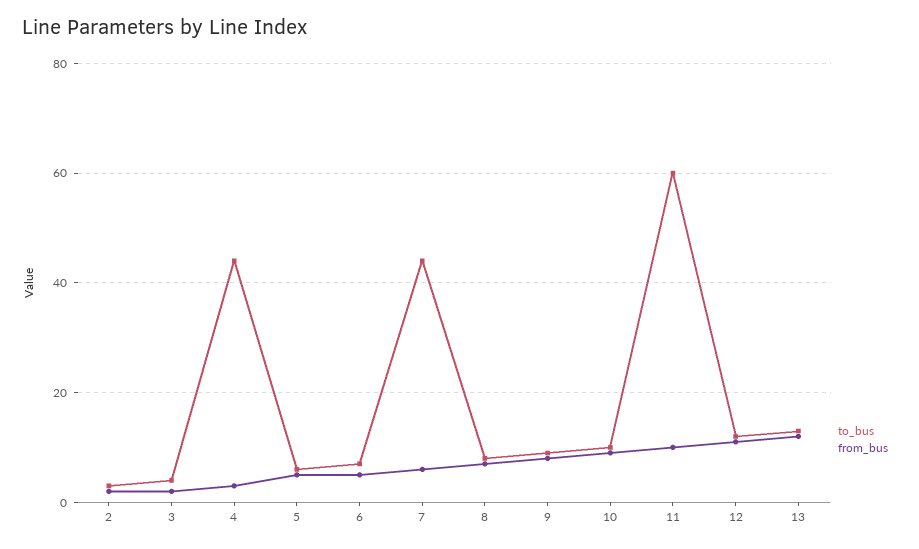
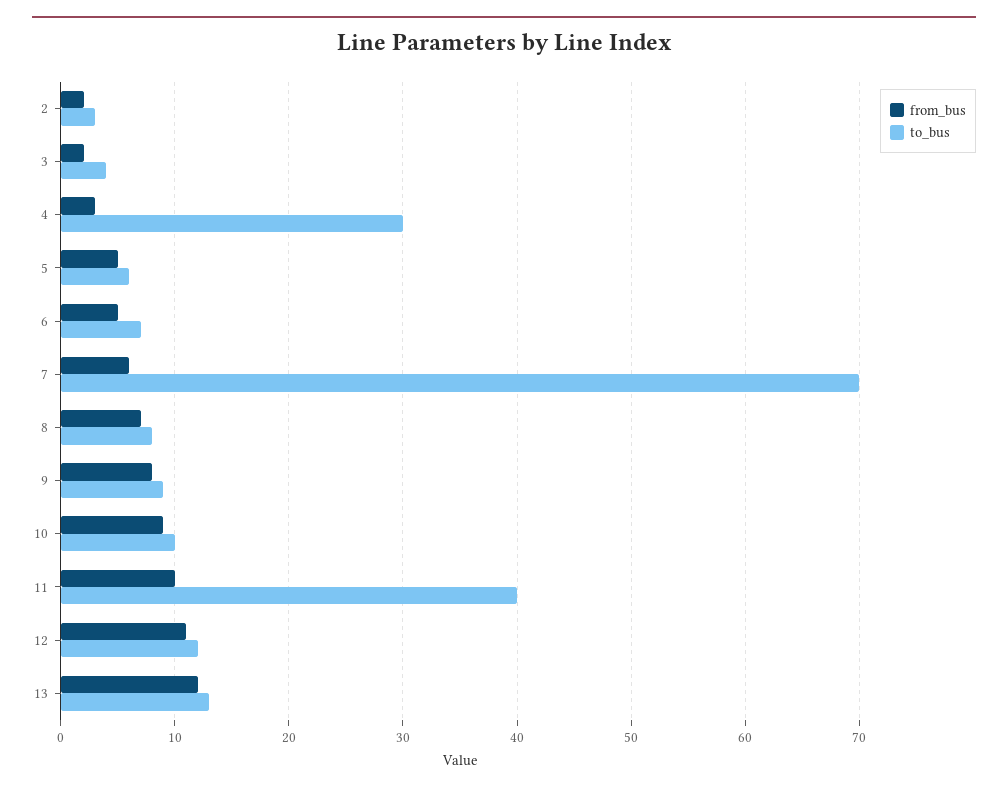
  {
    "to_bus": {
      "2": 3,
      "3": 4,
-     "4": 45,
+     "4": 30,
      "5": 6,
      "6": 7,
-     "7": 45,
+     "7": 70,
      "8": 8,
      "9": 9,
      "10": 10,
-     "11": 60,
+     "11": 40,
      "12": 12,
      "13": 13
    },
    "from_bus": {
      "2": 2,
      "3": 2,
      "4": 3,
      "5": 5,
      "6": 5,
      "7": 6,
      "8": 7,
      "9": 8,
      "10": 9,
      "11": 10,
      "12": 11,
      "13": 12
    }
  }

